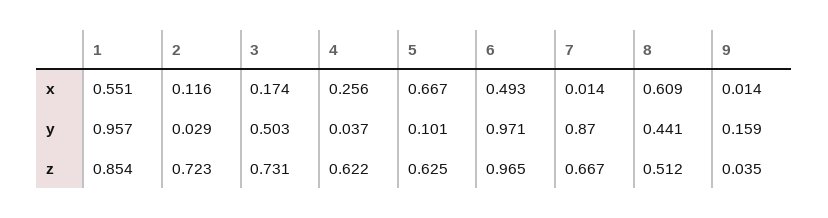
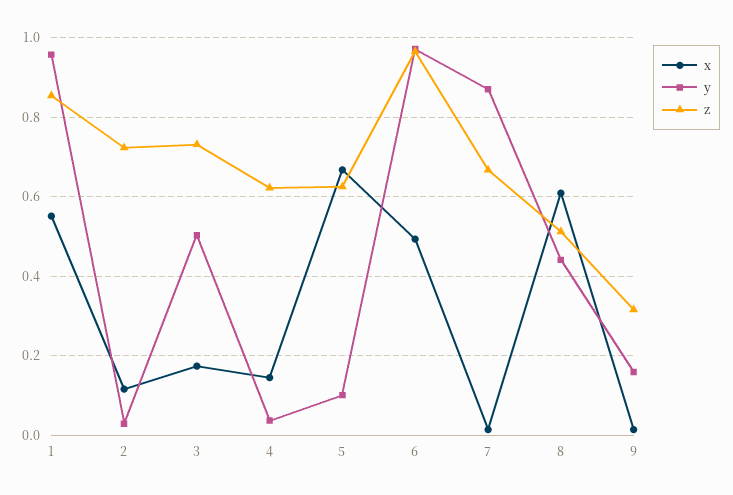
  {
    "x": {
      "1": 0.551,
      "2": 0.116,
      "3": 0.174,
-     "4": 0.256,
+     "4": 0.14,
      "5": 0.667,
      "6": 0.493,
      "7": 0.014,
      "8": 0.609,
      "9": 0.014
    },
    "y": {
      "1": 0.957,
      "2": 0.029,
      "3": 0.503,
      "4": 0.037,
      "5": 0.101,
      "6": 0.971,
      "7": 0.87,
      "8": 0.441,
      "9": 0.159
    },
    "z": {
      "1": 0.854,
      "2": 0.723,
      "3": 0.731,
      "4": 0.622,
      "5": 0.625,
      "6": 0.965,
      "7": 0.667,
      "8": 0.512,
-     "9": 0.035
+     "9": 0.32
    }
  }

